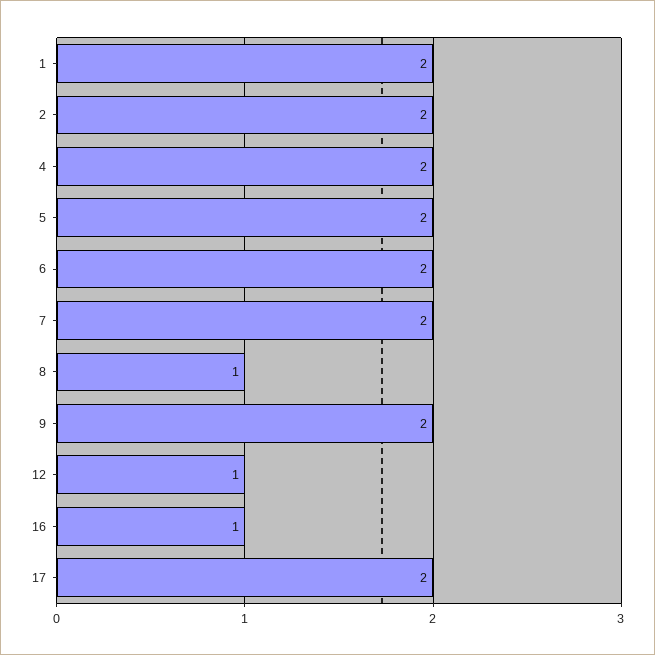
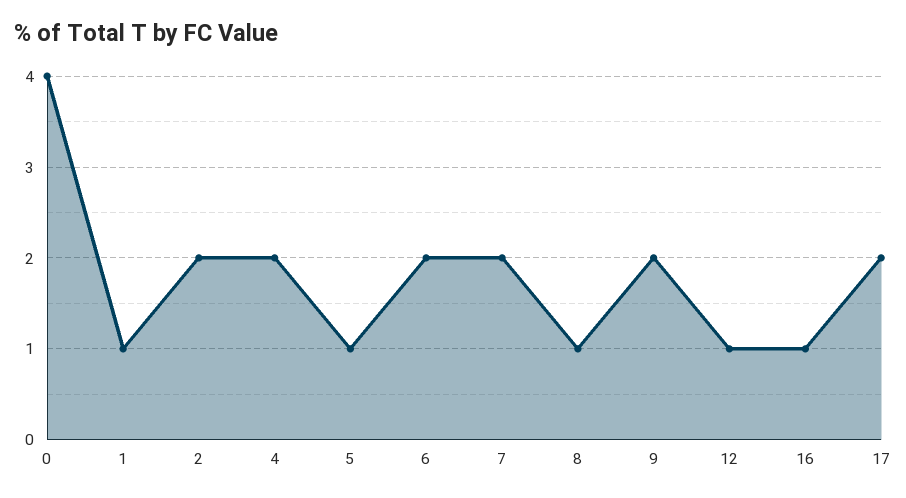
  {
-   "1": 2,
+   "1": 1,
    "2": 2,
    "4": 2,
-   "5": 2,
+   "5": 1,
    "6": 2,
    "7": 2,
    "8": 1,
    "9": 2,
    "12": 1,
    "16": 1,
-   "17": 2
+   "17": 2,
+   "0": 4
  }

